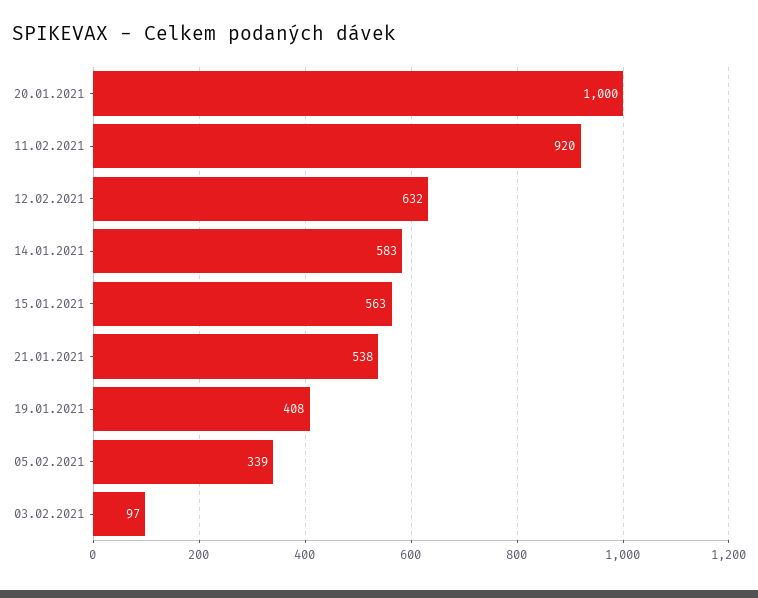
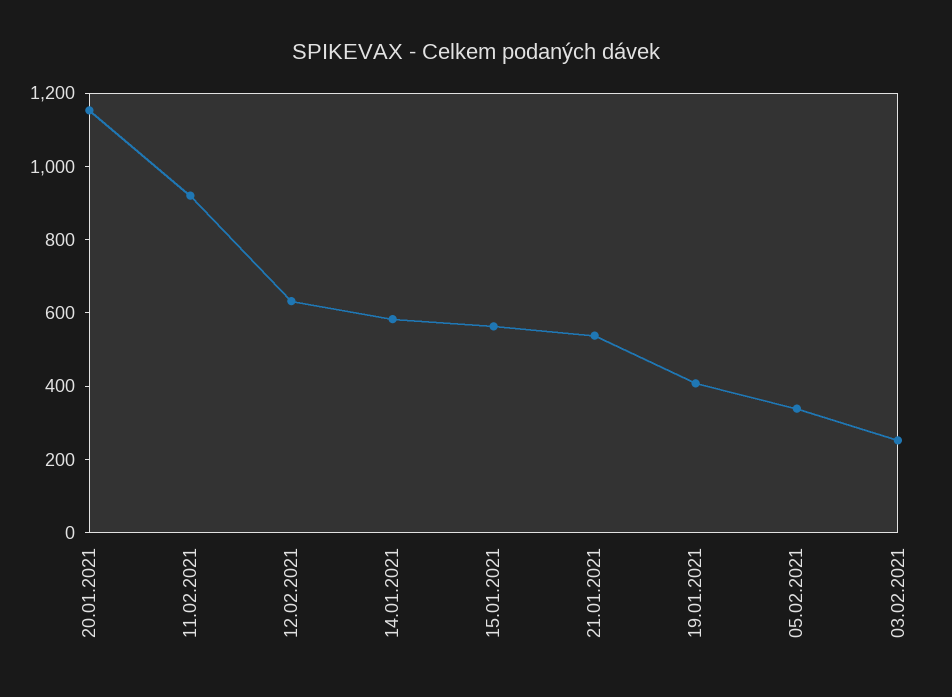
  {
-   "20.01.2021": 1000,
+   "20.01.2021": 1150,
    "11.02.2021": 920,
    "12.02.2021": 632,
    "14.01.2021": 583,
    "15.01.2021": 563,
    "21.01.2021": 538,
    "19.01.2021": 408,
    "05.02.2021": 339,
-   "03.02.2021": 97
+   "03.02.2021": 250
  }

